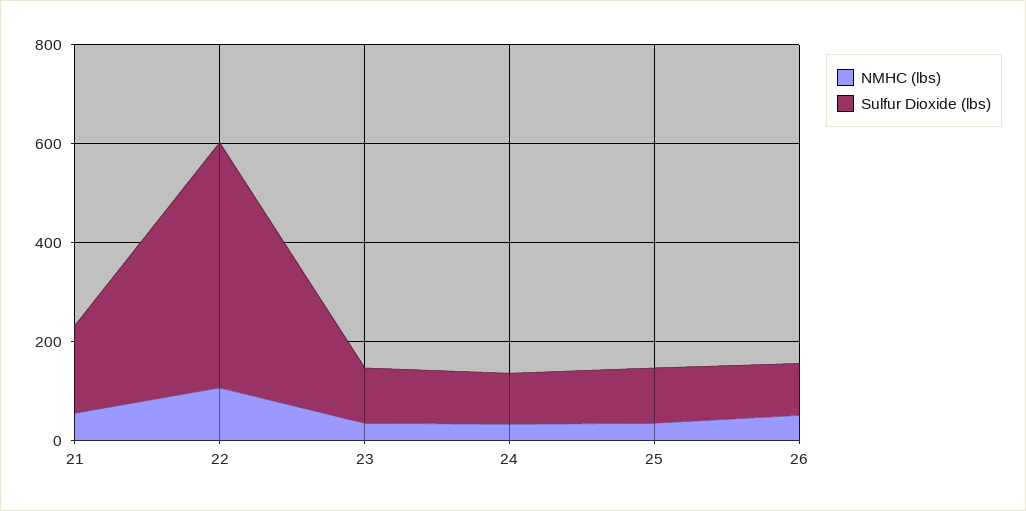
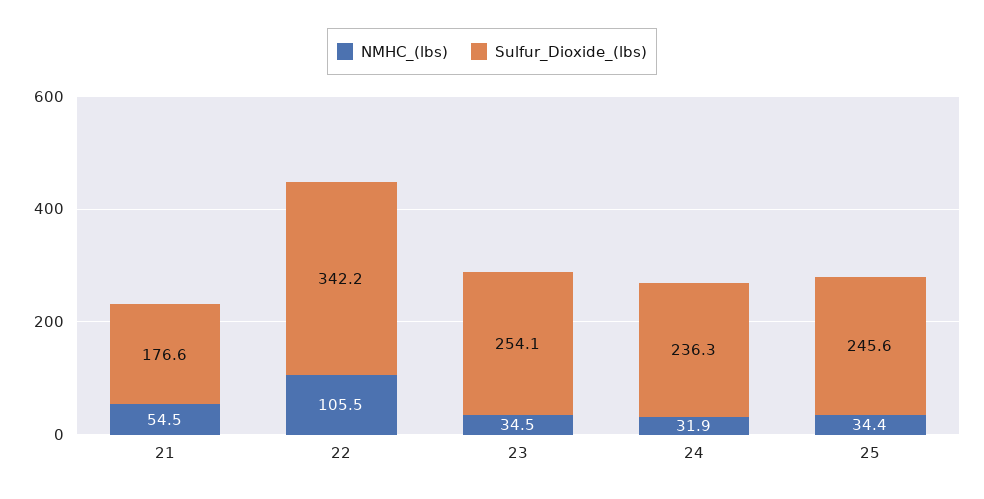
  {
    "NMHC (lbs)": {
      "21": 54.5,
      "22": 105.5,
      "23": 34.5,
      "24": 31.9,
-     "25": 34.4,
+     "25": 34.4
-     "26": 50
    },
    "Sulfur Dioxide (lbs)": {
      "21": 176.6,
-     "22": 500,
+     "22": 342.2,
-     "23": 100,
+     "23": 254.1,
-     "24": 100,
+     "24": 236.3,
-     "25": 100,
+     "25": 245.6
-     "26": 100
    }
  }

